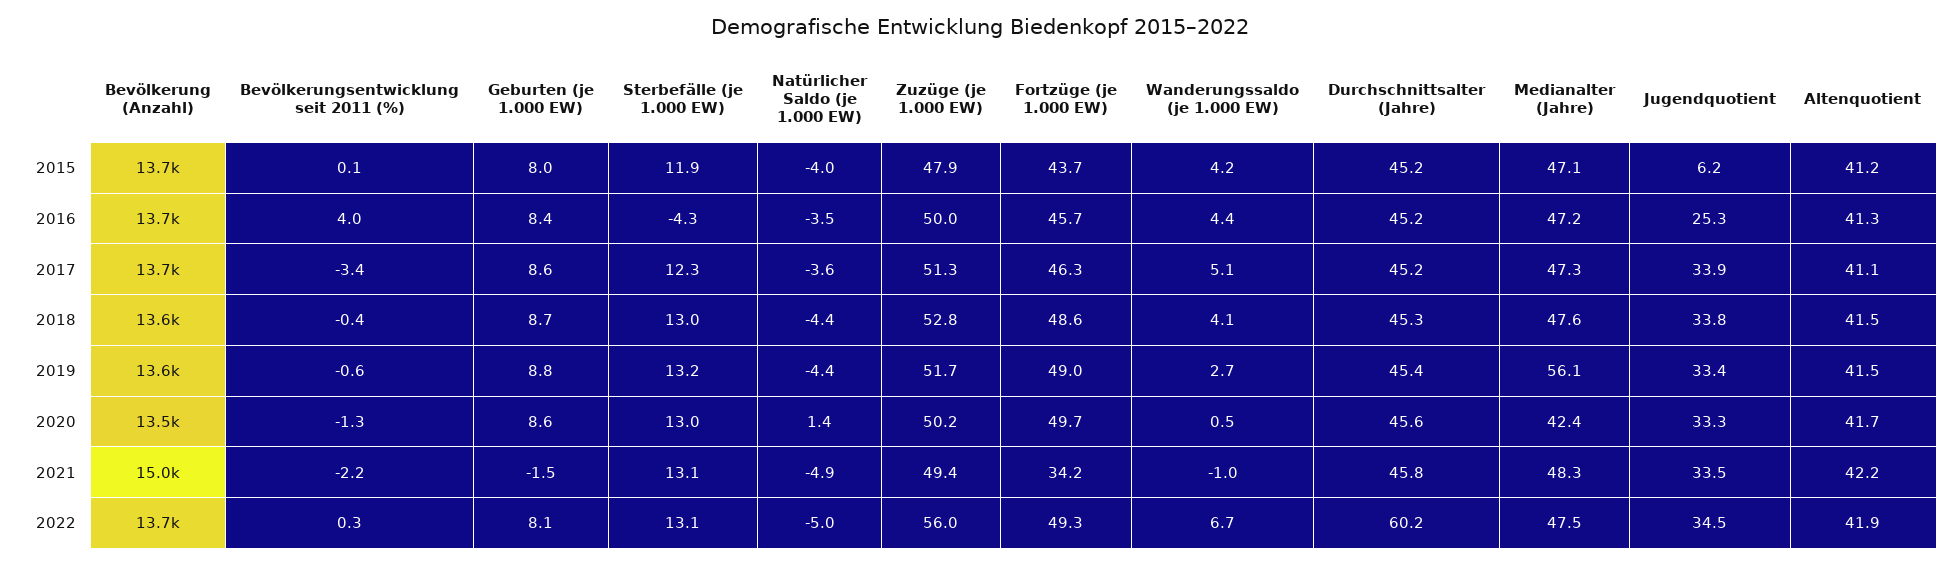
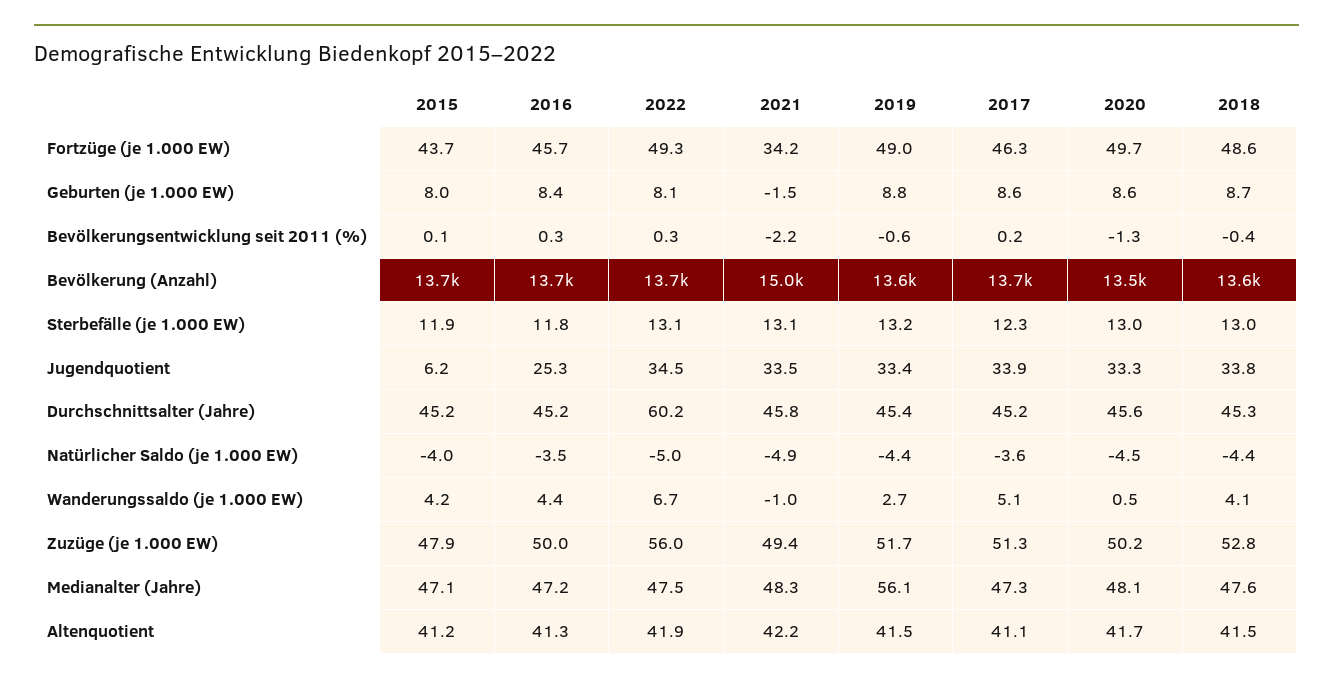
  {
    "Bevölkerung (Anzahl)": {
      "2015": 13700,
      "2016": 13700,
      "2017": 13700,
      "2018": 13600,
      "2019": 13600,
      "2020": 13500,
      "2021": 15000,
      "2022": 13700
    },
    "Bevölkerungsentwicklung seit 2011 (%)": {
      "2015": 0.1,
-     "2016": 4,
+     "2016": 0.3,
-     "2017": -3.4,
+     "2017": 0.2,
      "2018": -0.4,
      "2019": -0.6,
      "2020": -1.3,
      "2021": -2.2,
      "2022": 0.3
    },
    "Geburten (je 1.000 EW)": {
      "2015": 8,
      "2016": 8.4,
      "2017": 8.6,
      "2018": 8.7,
      "2019": 8.8,
      "2020": 8.6,
      "2021": -1.5,
      "2022": 8.1
    },
    "Sterbefälle (je 1.000 EW)": {
      "2015": 11.9,
-     "2016": -4.3,
+     "2016": 11.8,
      "2017": 12.3,
      "2018": 13,
      "2019": 13.2,
      "2020": 13,
      "2021": 13.1,
      "2022": 13.1
    },
    "Natürlicher Saldo (je 1.000 EW)": {
      "2015": -4,
      "2016": -3.5,
      "2017": -3.6,
      "2018": -4.4,
      "2019": -4.4,
-     "2020": 1.4,
+     "2020": -4.5,
      "2021": -4.9,
      "2022": -5
    },
    "Zuzüge (je 1.000 EW)": {
      "2015": 47.9,
      "2016": 50,
      "2017": 51.3,
      "2018": 52.8,
      "2019": 51.7,
      "2020": 50.2,
      "2021": 49.4,
      "2022": 56
    },
    "Fortzüge (je 1.000 EW)": {
      "2015": 43.7,
      "2016": 45.7,
      "2017": 46.3,
      "2018": 48.6,
      "2019": 49,
      "2020": 49.7,
      "2021": 34.2,
      "2022": 49.3
    },
    "Wanderungssaldo (je 1.000 EW)": {
      "2015": 4.2,
      "2016": 4.4,
      "2017": 5.1,
      "2018": 4.1,
      "2019": 2.7,
      "2020": 0.5,
      "2021": -1,
      "2022": 6.7
    },
    "Durchschnittsalter (Jahre)": {
      "2015": 45.2,
      "2016": 45.2,
      "2017": 45.2,
      "2018": 45.3,
      "2019": 45.4,
      "2020": 45.6,
      "2021": 45.8,
      "2022": 60.2
    },
    "Medianalter (Jahre)": {
      "2015": 47.1,
      "2016": 47.2,
      "2017": 47.3,
      "2018": 47.6,
      "2019": 56.1,
-     "2020": 42.4,
+     "2020": 48.1,
      "2021": 48.3,
      "2022": 47.5
    },
    "Jugendquotient": {
      "2015": 6.2,
      "2016": 25.3,
      "2017": 33.9,
      "2018": 33.8,
      "2019": 33.4,
      "2020": 33.3,
      "2021": 33.5,
      "2022": 34.5
    },
    "Altenquotient": {
      "2015": 41.2,
      "2016": 41.3,
      "2017": 41.1,
      "2018": 41.5,
      "2019": 41.5,
      "2020": 41.7,
      "2021": 42.2,
      "2022": 41.9
    }
  }

